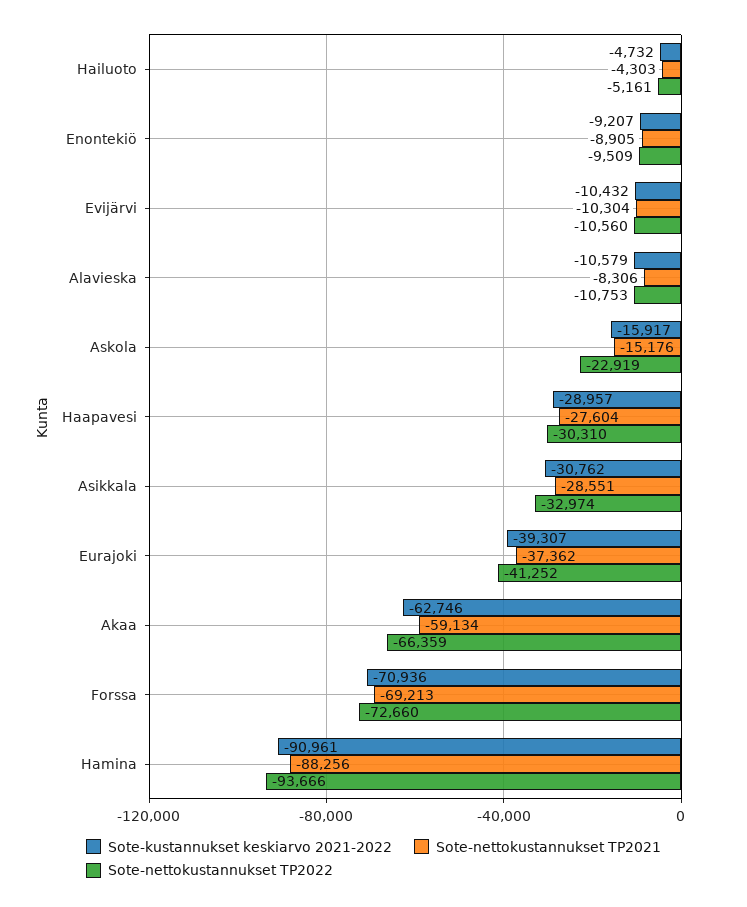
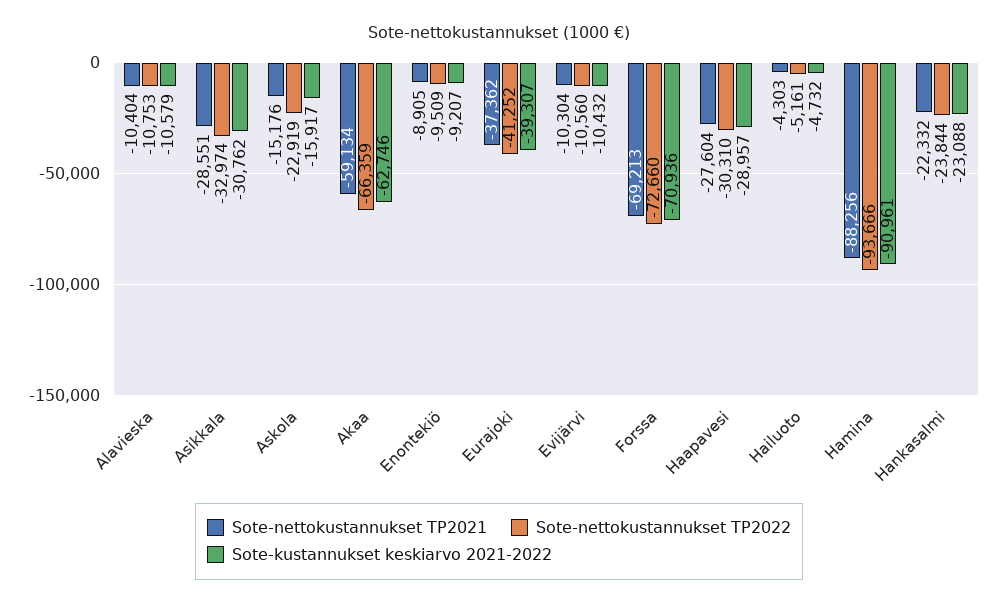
  {
    "Sote-kustannukset keskiarvo 2021-2022": {
      "Hailuoto": -4732,
      "Enontekiö": -9207,
      "Evijärvi": -10432,
      "Alavieska": -10579,
      "Askola": -15917,
      "Haapavesi": -28957,
      "Asikkala": -30762,
      "Eurajoki": -39307,
      "Akaa": -62746,
      "Forssa": -70936,
-     "Hamina": -90961
+     "Hamina": -90961,
+     "Hankasalmi": -23088
    },
    "Sote-nettokustannukset TP2021": {
      "Hailuoto": -4303,
      "Enontekiö": -8905,
      "Evijärvi": -10304,
-     "Alavieska": -8306,
+     "Alavieska": -10404,
      "Askola": -15176,
      "Haapavesi": -27604,
      "Asikkala": -28551,
      "Eurajoki": -37362,
      "Akaa": -59134,
      "Forssa": -69213,
-     "Hamina": -88256
+     "Hamina": -88256,
+     "Hankasalmi": -22332
    },
    "Sote-nettokustannukset TP2022": {
      "Hailuoto": -5161,
      "Enontekiö": -9509,
      "Evijärvi": -10560,
      "Alavieska": -10753,
      "Askola": -22919,
      "Haapavesi": -30310,
      "Asikkala": -32974,
      "Eurajoki": -41252,
      "Akaa": -66359,
      "Forssa": -72660,
-     "Hamina": -93666
+     "Hamina": -93666,
+     "Hankasalmi": -23844
    }
  }

